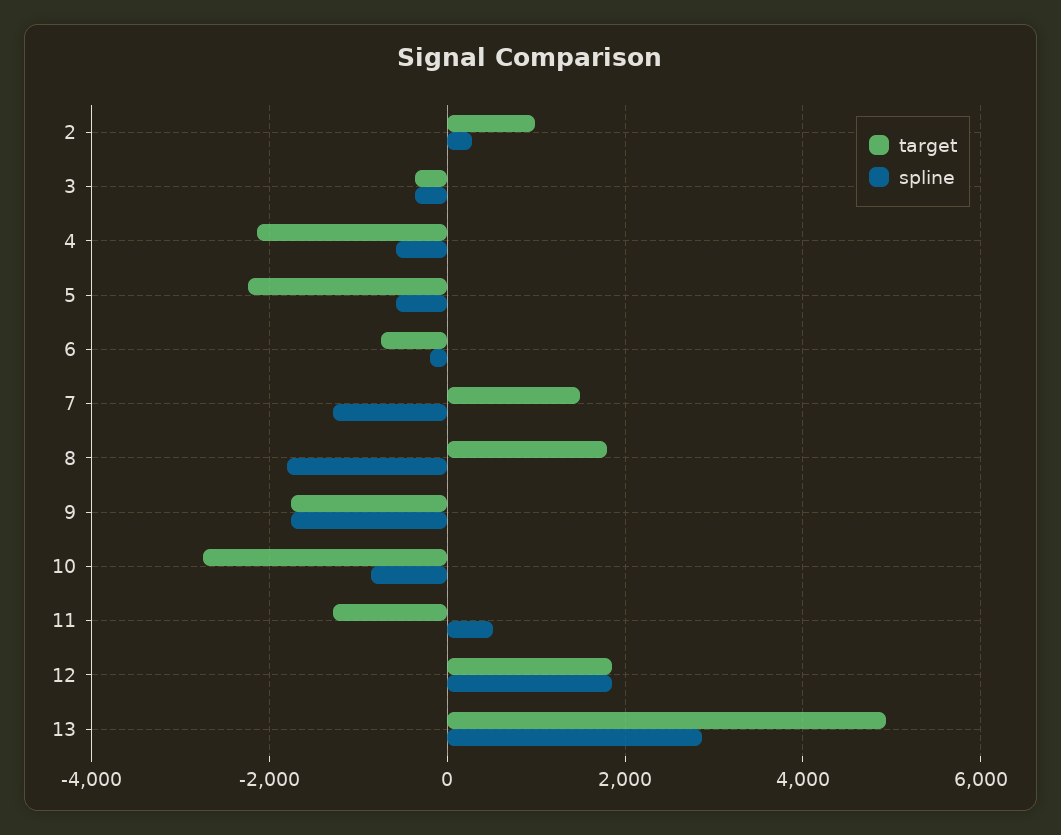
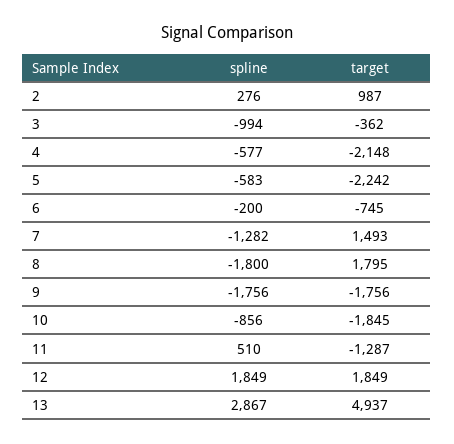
  {
    "target": {
      "2": 987,
      "3": -362,
      "4": -2148,
      "5": -2242,
      "6": -745,
      "7": 1493,
      "8": 1795,
      "9": -1756,
-     "10": -2800,
+     "10": -1845,
      "11": -1287,
      "12": 1849,
      "13": 4937
    },
    "spline": {
      "2": 276,
-     "3": -400,
+     "3": -994,
      "4": -577,
      "5": -583,
      "6": -200,
      "7": -1282,
      "8": -1800,
      "9": -1756,
      "10": -856,
      "11": 510,
      "12": 1849,
      "13": 2867
    }
  }

